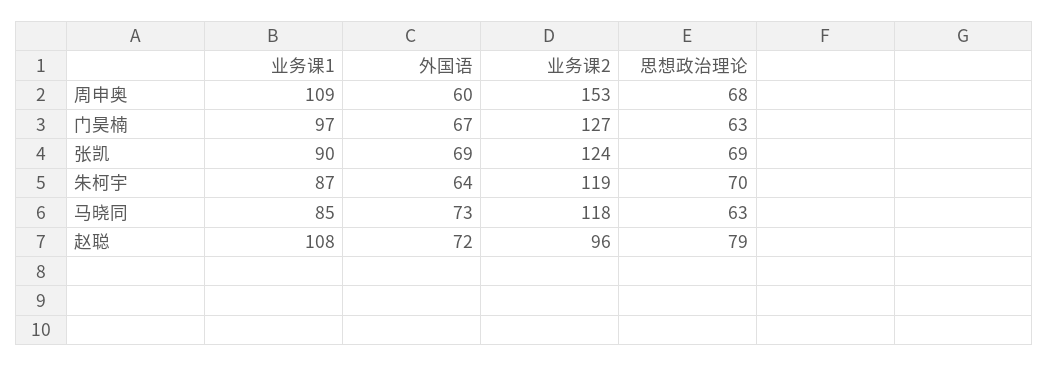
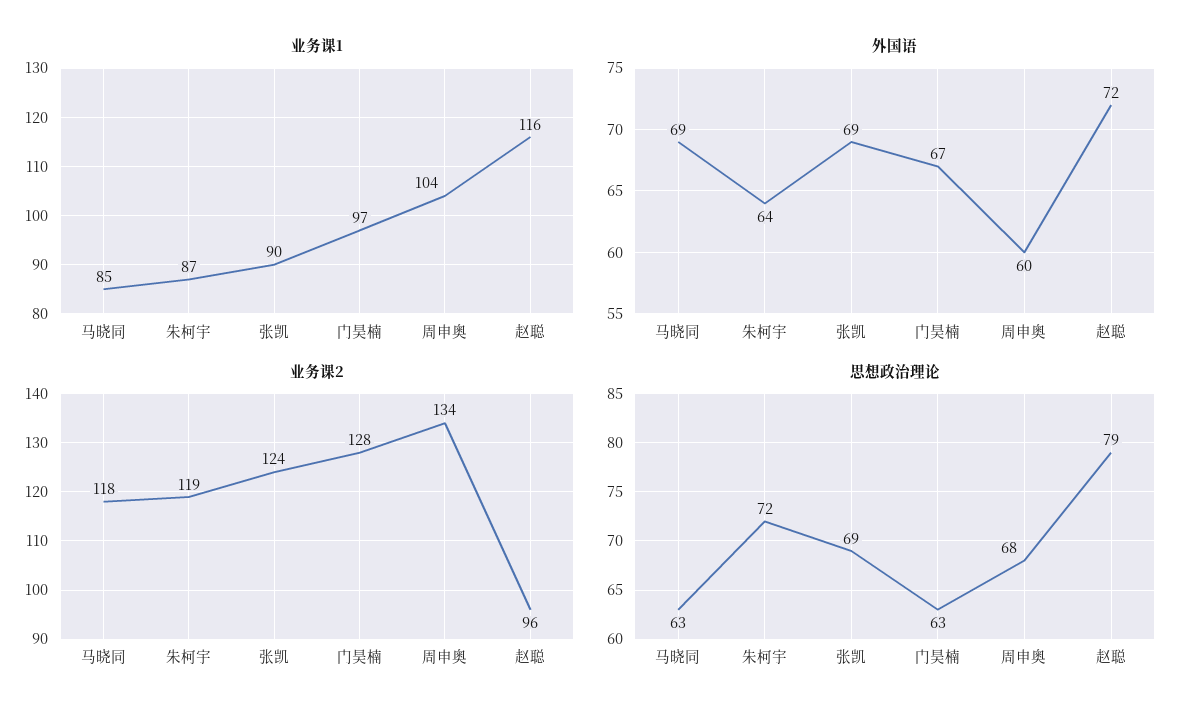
  {
    "业务课1": {
-     "周申奥": 109,
+     "周申奥": 104,
      "门昊楠": 97,
      "张凯": 90,
      "朱柯宇": 87,
      "马晓同": 85,
-     "赵聪": 108
+     "赵聪": 116
    },
    "外国语": {
      "周申奥": 60,
      "门昊楠": 67,
      "张凯": 69,
      "朱柯宇": 64,
-     "马晓同": 73,
+     "马晓同": 69,
      "赵聪": 72
    },
    "业务课2": {
-     "周申奥": 153,
+     "周申奥": 134,
-     "门昊楠": 127,
+     "门昊楠": 128,
      "张凯": 124,
      "朱柯宇": 119,
      "马晓同": 118,
      "赵聪": 96
    },
    "思想政治理论": {
      "周申奥": 68,
      "门昊楠": 63,
      "张凯": 69,
-     "朱柯宇": 70,
+     "朱柯宇": 72,
      "马晓同": 63,
      "赵聪": 79
    }
  }

